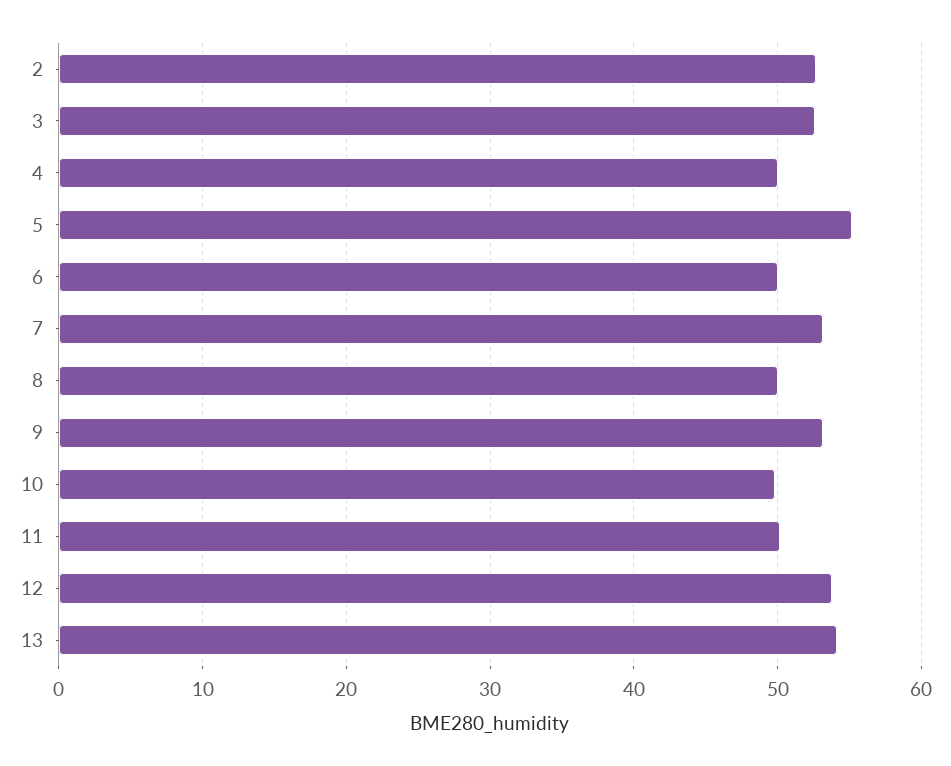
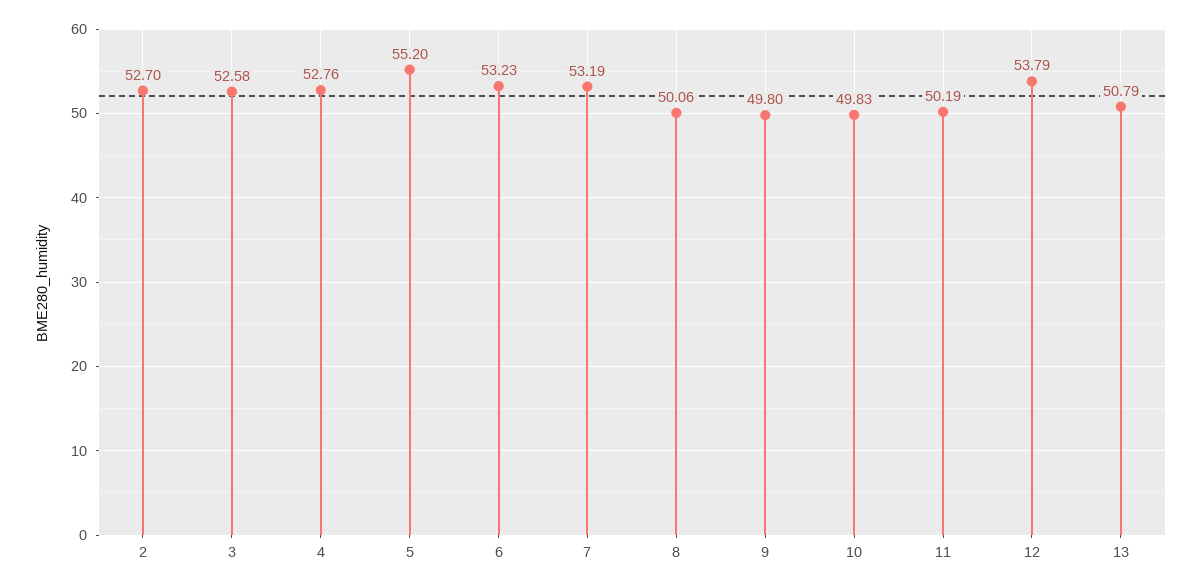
  {
    "2": 52.7,
    "3": 52.58,
-   "4": 50,
+   "4": 52.76,
    "5": 55.2,
-   "6": 50,
+   "6": 53.23,
    "7": 53.19,
    "8": 50.06,
-   "9": 53,
+   "9": 49.8,
    "10": 49.83,
    "11": 50.19,
    "12": 53.79,
-   "13": 54
+   "13": 50.79
  }

